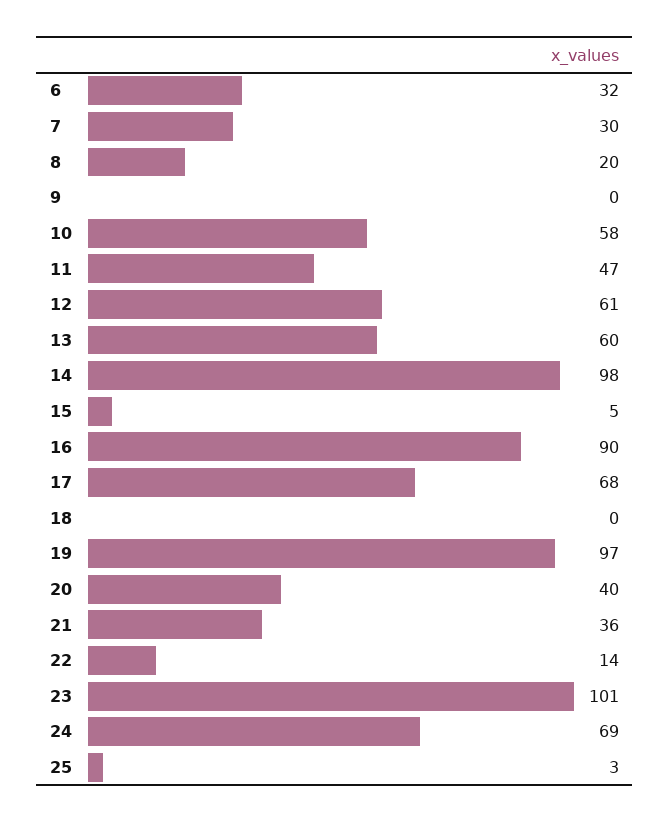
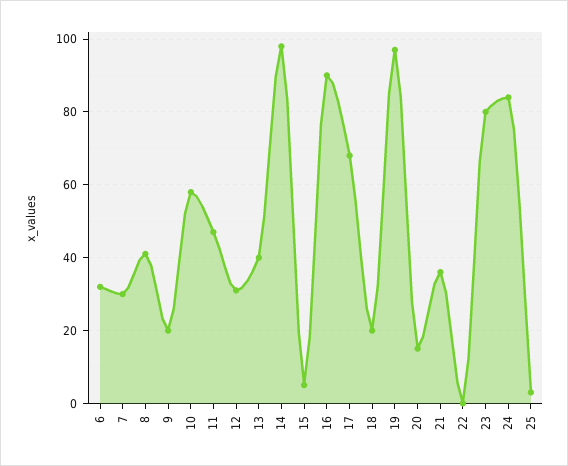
  {
    "6": 32,
    "7": 30,
-   "8": 20,
+   "8": 40,
-   "9": 0,
+   "9": 20,
    "10": 58,
    "11": 47,
-   "12": 61,
+   "12": 30,
-   "13": 60,
+   "13": 40,
    "14": 98,
    "15": 5,
    "16": 90,
    "17": 68,
-   "18": 0,
+   "18": 20,
    "19": 97,
-   "20": 40,
+   "20": 15,
    "21": 36,
-   "22": 14,
+   "22": 0,
-   "23": 101,
+   "23": 80,
-   "24": 69,
+   "24": 85,
    "25": 3
  }

